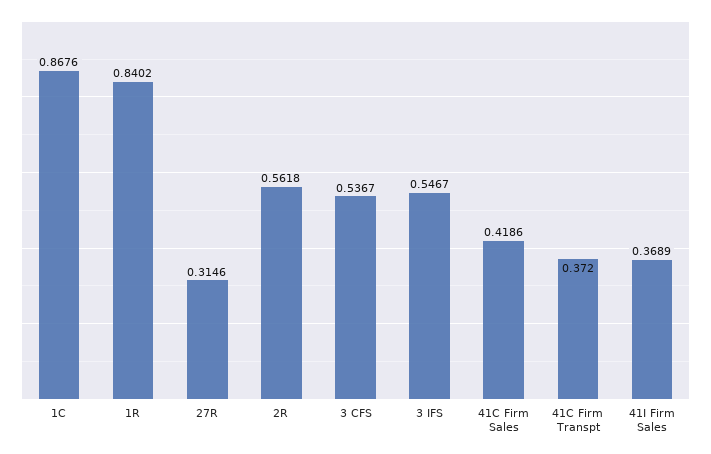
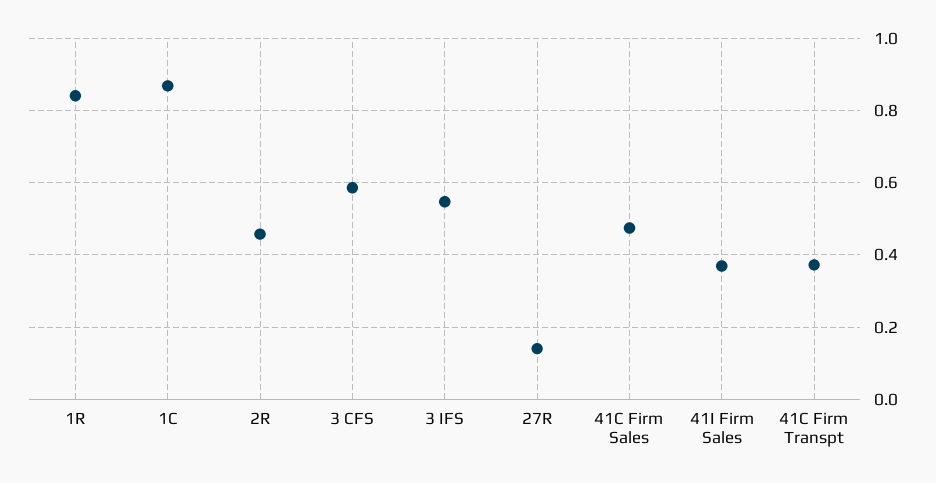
  {
    "1C": 0.8676,
    "1R": 0.8402,
-   "27R": 0.3146,
+   "27R": 0.14,
-   "2R": 0.5618,
+   "2R": 0.46,
-   "3 CFS": 0.5367,
+   "3 CFS": 0.58,
    "3 IFS": 0.5467,
-   "41C Firm Sales": 0.4186,
+   "41C Firm Sales": 0.48,
    "41C Firm Transpt": 0.372,
    "41I Firm Sales": 0.3689
  }

